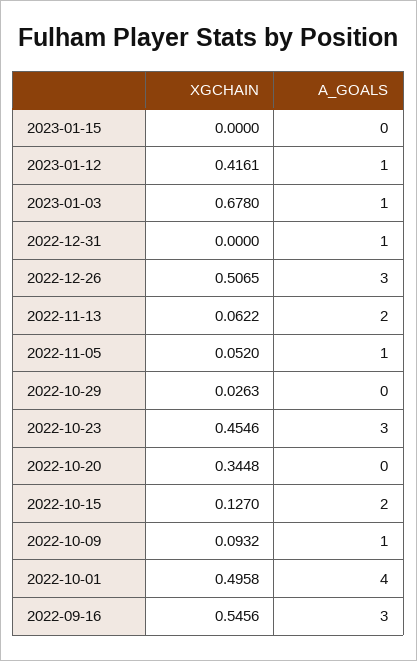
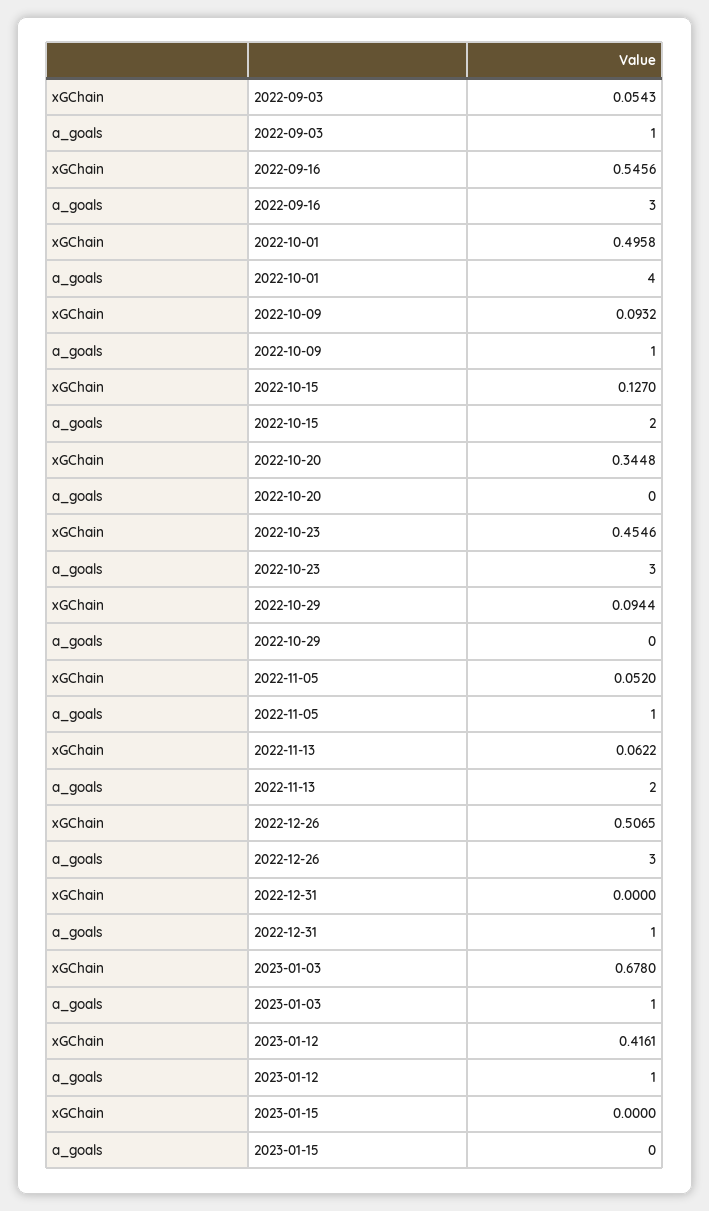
  {
    "XGCHAIN": {
      "2023-01-15": 0,
      "2023-01-12": 0.4161,
      "2023-01-03": 0.678,
      "2022-12-31": 0,
      "2022-12-26": 0.5065,
      "2022-11-13": 0.0622,
      "2022-11-05": 0.052,
-     "2022-10-29": 0.0263,
+     "2022-10-29": 0.0944,
      "2022-10-23": 0.4546,
      "2022-10-20": 0.3448,
      "2022-10-15": 0.127,
      "2022-10-09": 0.0932,
      "2022-10-01": 0.4958,
-     "2022-09-16": 0.5456
+     "2022-09-16": 0.5456,
+     "2022-09-03": 0.0543
    },
    "A_GOALS": {
      "2023-01-15": 0,
      "2023-01-12": 1,
      "2023-01-03": 1,
      "2022-12-31": 1,
      "2022-12-26": 3,
      "2022-11-13": 2,
      "2022-11-05": 1,
      "2022-10-29": 0,
      "2022-10-23": 3,
      "2022-10-20": 0,
      "2022-10-15": 2,
      "2022-10-09": 1,
      "2022-10-01": 4,
-     "2022-09-16": 3
+     "2022-09-16": 3,
+     "2022-09-03": 1
    }
  }

